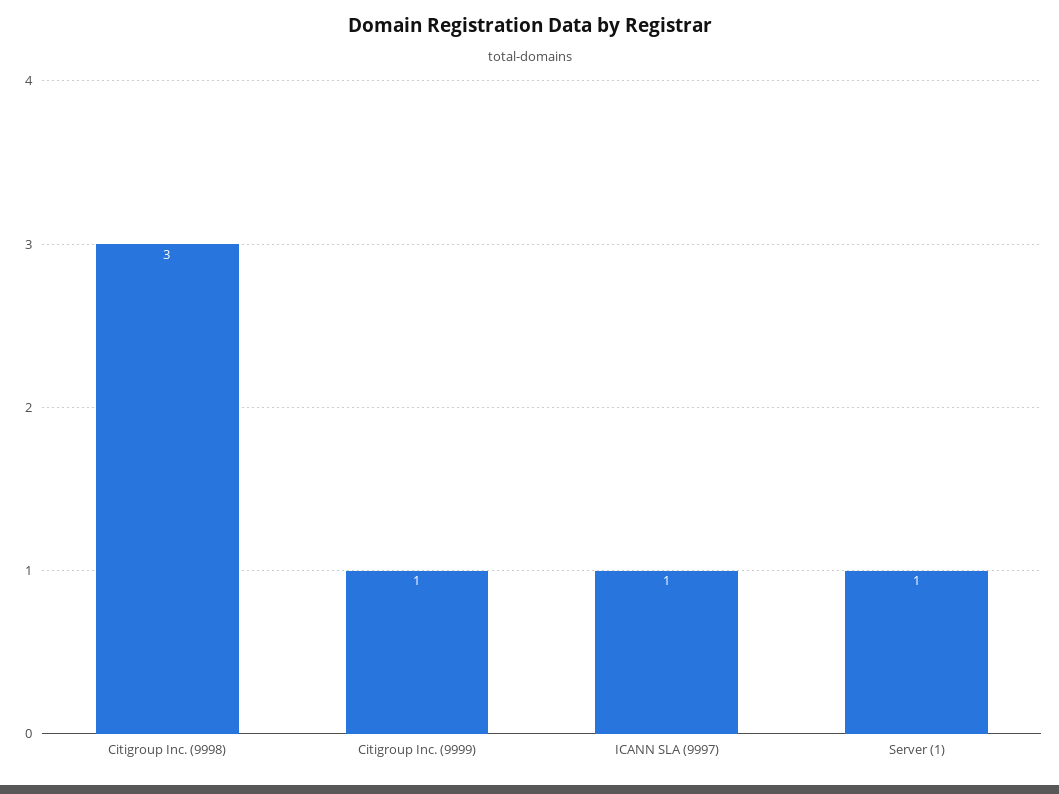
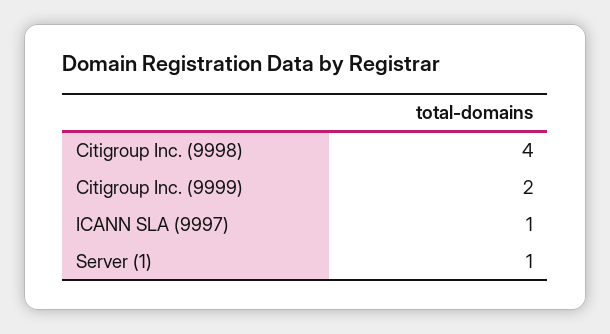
  {
-   "Citigroup Inc. (9998)": 3,
+   "Citigroup Inc. (9998)": 4,
-   "Citigroup Inc. (9999)": 1,
+   "Citigroup Inc. (9999)": 2,
    "ICANN SLA (9997)": 1,
    "Server (1)": 1
  }

